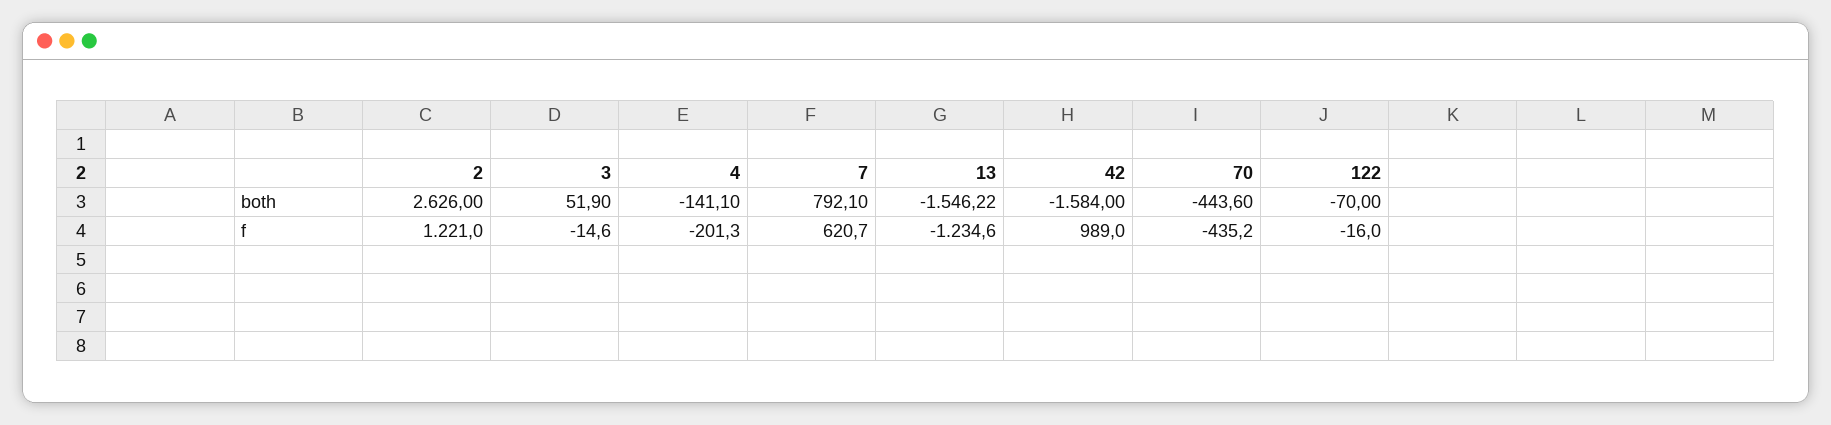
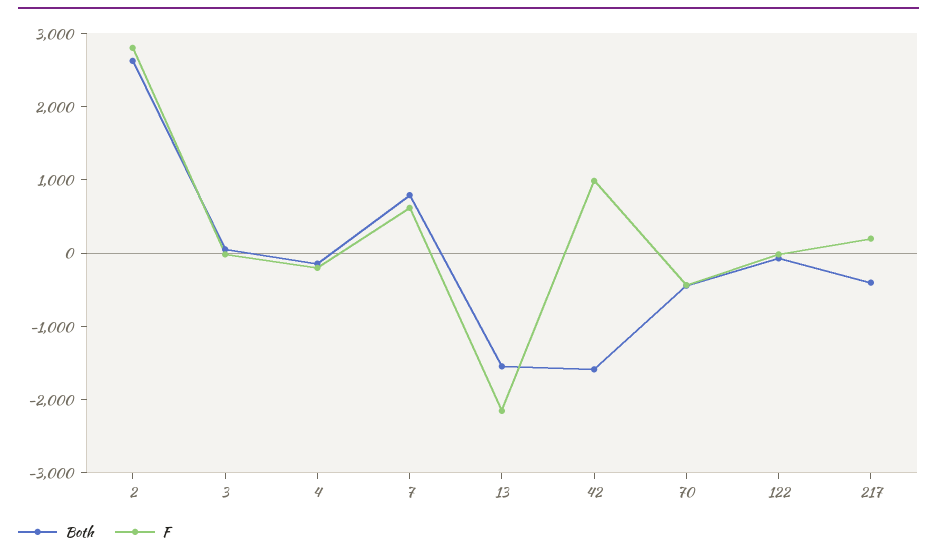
  {
    "both": {
      "2": 2626,
      "3": 51.9,
      "4": -141.1,
      "7": 792.1,
      "13": -1546.22,
      "42": -1584,
      "70": -443.6,
-     "122": -70
+     "122": -70,
+     "217": -400
    },
    "f": {
-     "2": 1221,
+     "2": 2800,
      "3": -14.6,
      "4": -201.3,
      "7": 620.7,
-     "13": -1234.6,
+     "13": -2200,
      "42": 989,
      "70": -435.2,
-     "122": -16
+     "122": -16,
+     "217": 200
    }
  }

